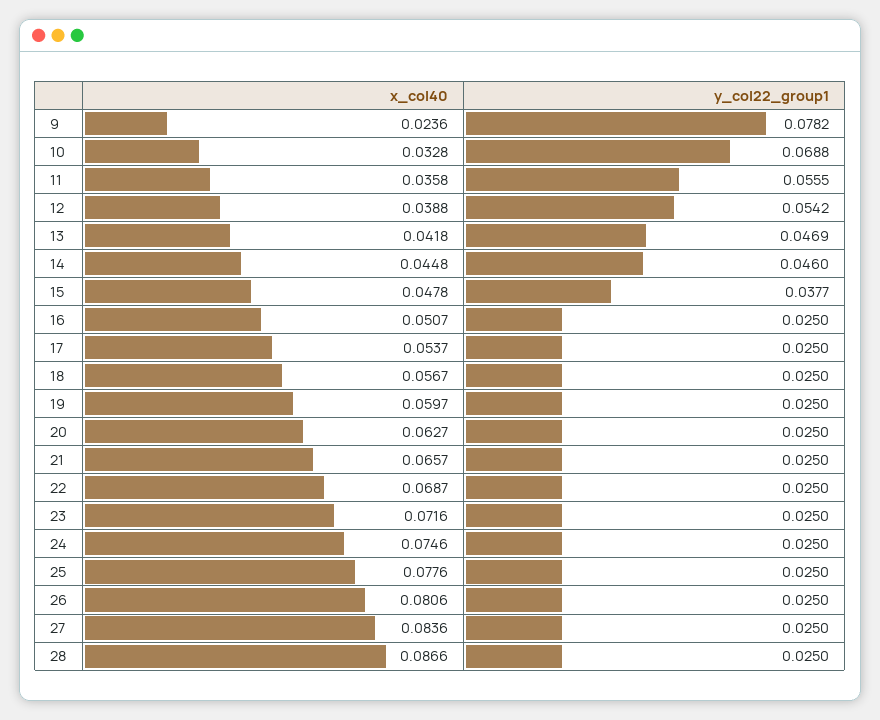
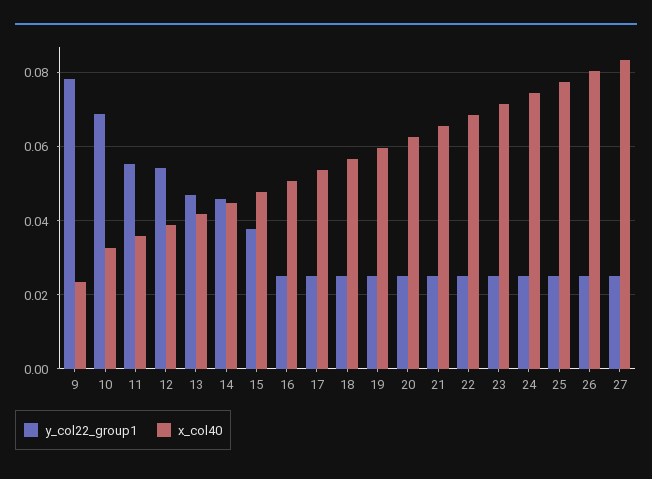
  {
    "x_col40": {
      "9": 0.0236,
      "10": 0.0328,
      "11": 0.0358,
      "12": 0.0388,
      "13": 0.0418,
      "14": 0.0448,
      "15": 0.0478,
      "16": 0.0507,
      "17": 0.0537,
      "18": 0.0567,
      "19": 0.0597,
      "20": 0.0627,
      "21": 0.0657,
      "22": 0.0687,
      "23": 0.0716,
      "24": 0.0746,
      "25": 0.0776,
      "26": 0.0806,
-     "27": 0.0836,
+     "27": 0.0836
-     "28": 0.0866
    },
    "y_col22_group1": {
      "9": 0.0782,
      "10": 0.0688,
      "11": 0.0555,
      "12": 0.0542,
      "13": 0.0469,
      "14": 0.046,
      "15": 0.0377,
      "16": 0.025,
      "17": 0.025,
      "18": 0.025,
      "19": 0.025,
      "20": 0.025,
      "21": 0.025,
      "22": 0.025,
      "23": 0.025,
      "24": 0.025,
      "25": 0.025,
      "26": 0.025,
-     "27": 0.025,
+     "27": 0.025
-     "28": 0.025
    }
  }

